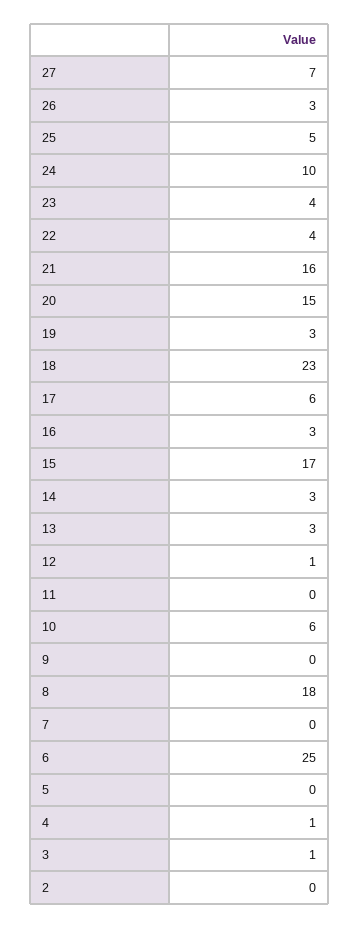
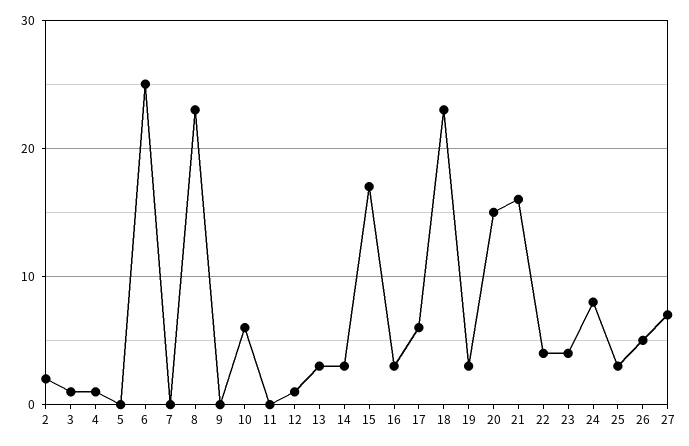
  {
    "27": 7,
-   "26": 3,
+   "26": 5,
-   "25": 5,
+   "25": 3,
-   "24": 10,
+   "24": 8,
    "23": 4,
    "22": 4,
    "21": 16,
    "20": 15,
    "19": 3,
    "18": 23,
    "17": 6,
    "16": 3,
    "15": 17,
    "14": 3,
    "13": 3,
    "12": 1,
    "11": 0,
    "10": 6,
    "9": 0,
-   "8": 18,
+   "8": 23,
    "7": 0,
    "6": 25,
    "5": 0,
    "4": 1,
    "3": 1,
-   "2": 0
+   "2": 2
  }

